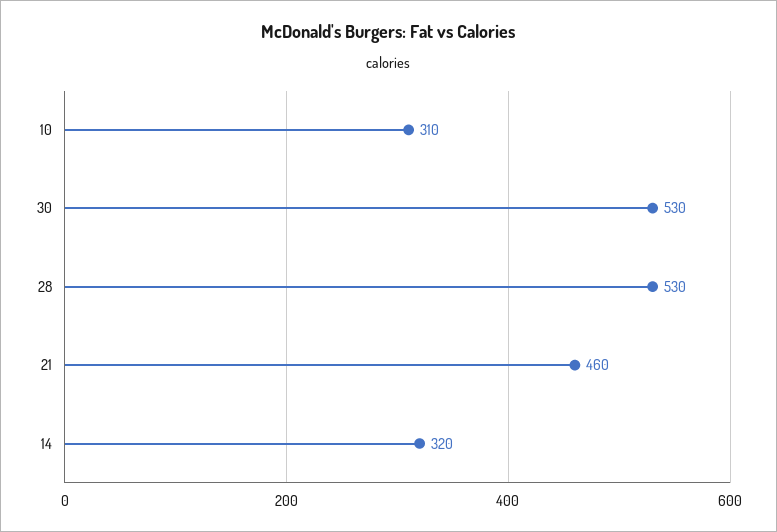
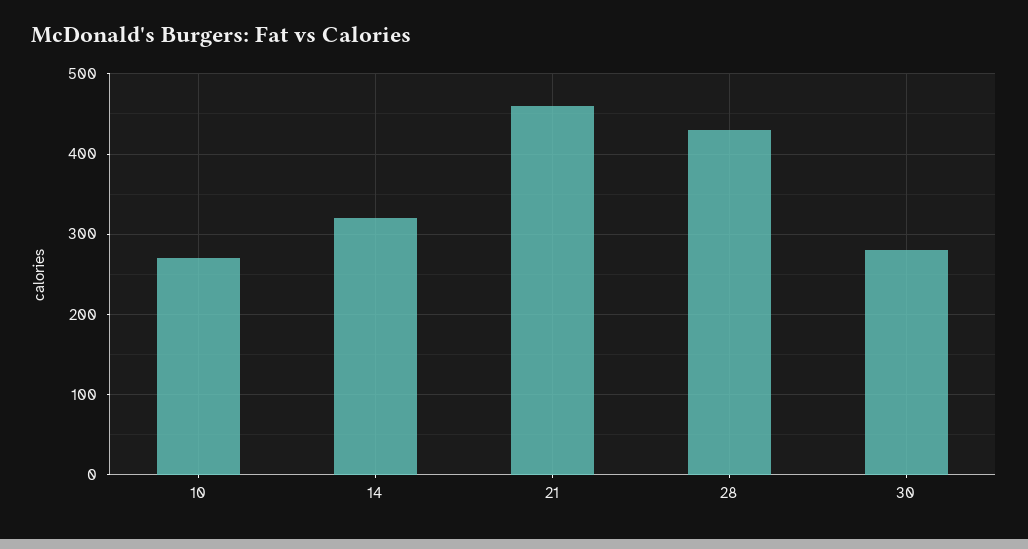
  {
-   "10": 310,
+   "10": 270,
-   "30": 530,
+   "30": 280,
-   "28": 530,
+   "28": 430,
    "21": 460,
    "14": 320
  }

